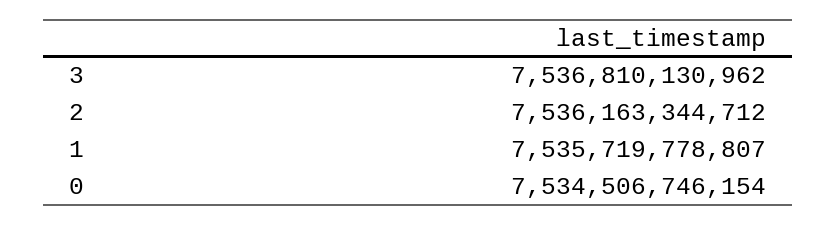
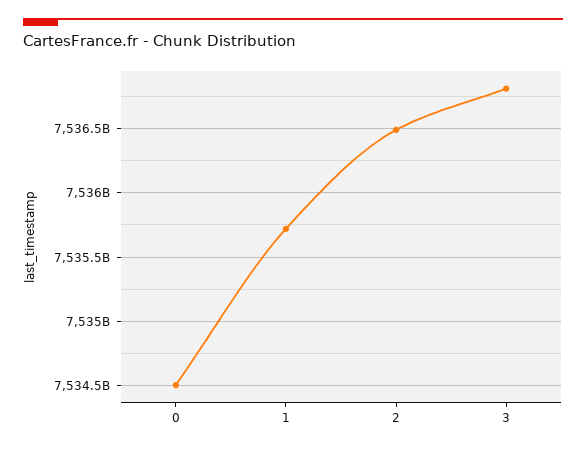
  {
    "3": 7536810130962,
-   "2": 7536163344712,
+   "2": 7536500000000,
    "1": 7535719778807,
    "0": 7534506746154
  }

